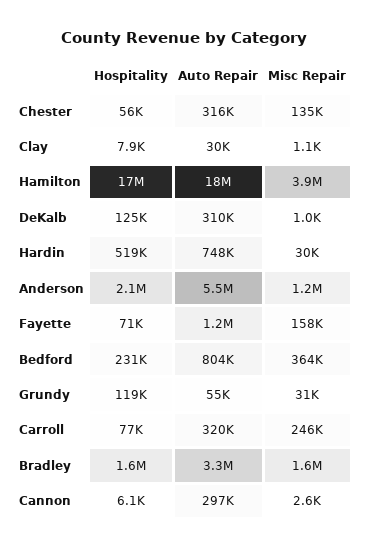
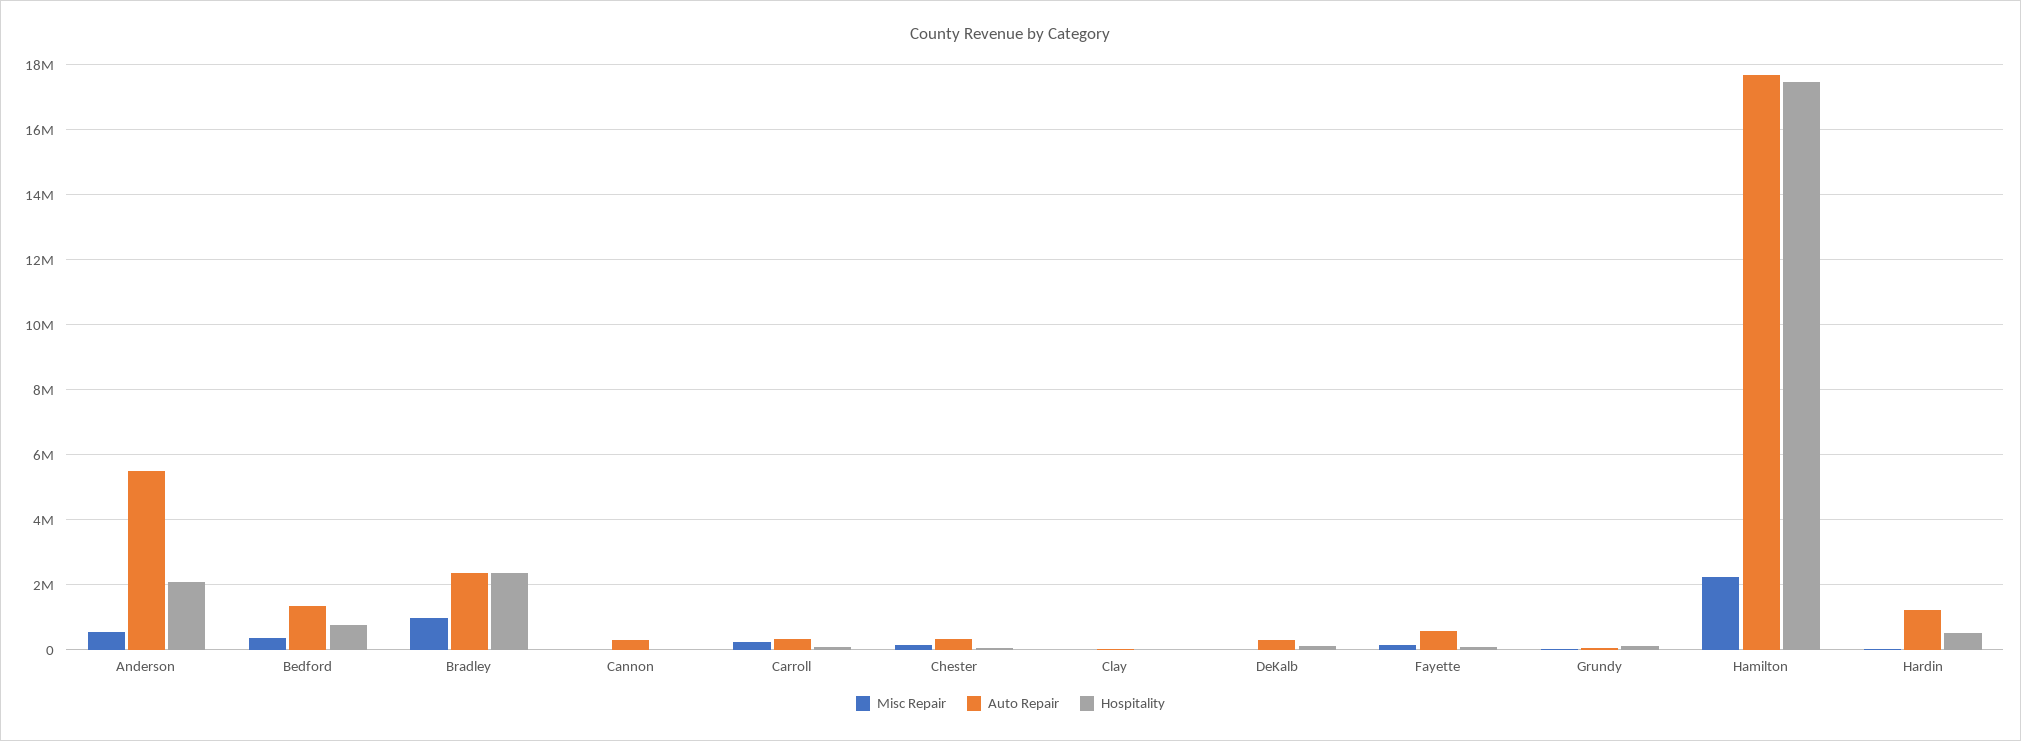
  {
    "Hospitality": {
      "Chester": 56000,
      "Clay": 7900,
      "Hamilton": 17000000,
      "DeKalb": 125000,
      "Hardin": 519000,
      "Anderson": 2100000,
      "Fayette": 71000,
-     "Bedford": 231000,
+     "Bedford": 800000,
      "Grundy": 119000,
      "Carroll": 77000,
-     "Bradley": 1600000,
+     "Bradley": 2400000,
      "Cannon": 6100
    },
    "Auto Repair": {
      "Chester": 316000,
      "Clay": 30000,
      "Hamilton": 18000000,
      "DeKalb": 310000,
-     "Hardin": 748000,
+     "Hardin": 1200000,
      "Anderson": 5500000,
-     "Fayette": 1200000,
+     "Fayette": 600000,
-     "Bedford": 804000,
+     "Bedford": 1400000,
      "Grundy": 55000,
      "Carroll": 320000,
-     "Bradley": 3300000,
+     "Bradley": 2400000,
      "Cannon": 297000
    },
    "Misc Repair": {
      "Chester": 135000,
      "Clay": 1100,
-     "Hamilton": 3900000,
+     "Hamilton": 2200000,
      "DeKalb": 1000,
      "Hardin": 30000,
-     "Anderson": 1200000,
+     "Anderson": 600000,
      "Fayette": 158000,
      "Bedford": 364000,
      "Grundy": 31000,
      "Carroll": 246000,
-     "Bradley": 1600000,
+     "Bradley": 1000000,
      "Cannon": 2600
    }
  }

